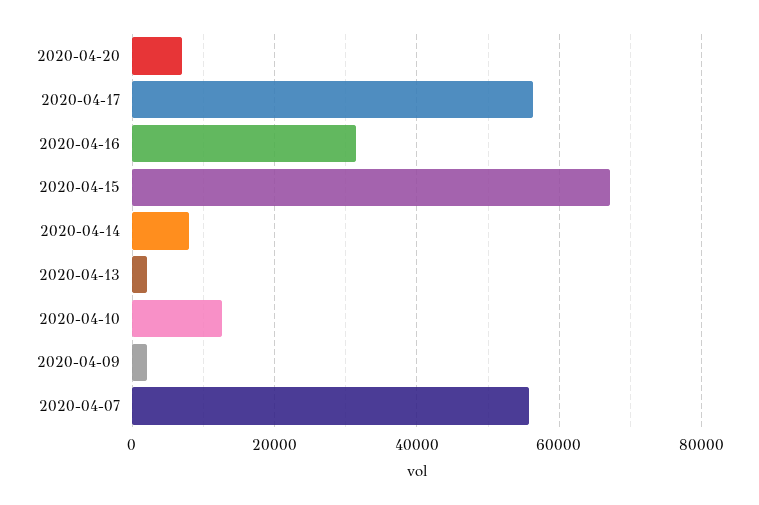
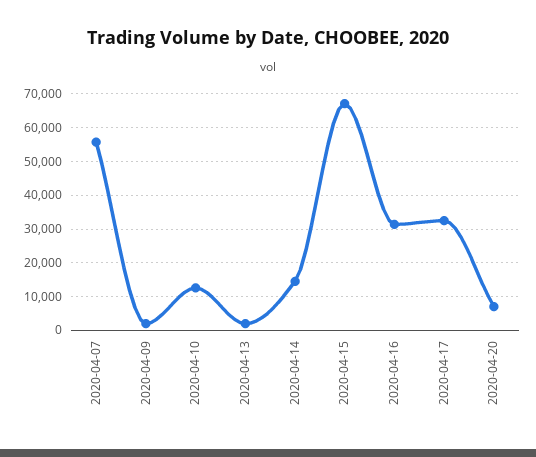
  {
    "2020-04-20": 8000,
-   "2020-04-17": 56000,
+   "2020-04-17": 32000,
    "2020-04-16": 32000,
    "2020-04-15": 68000,
-   "2020-04-14": 8000,
+   "2020-04-14": 14000,
    "2020-04-13": 2000,
    "2020-04-10": 12000,
    "2020-04-09": 2000,
    "2020-04-07": 56000
  }

